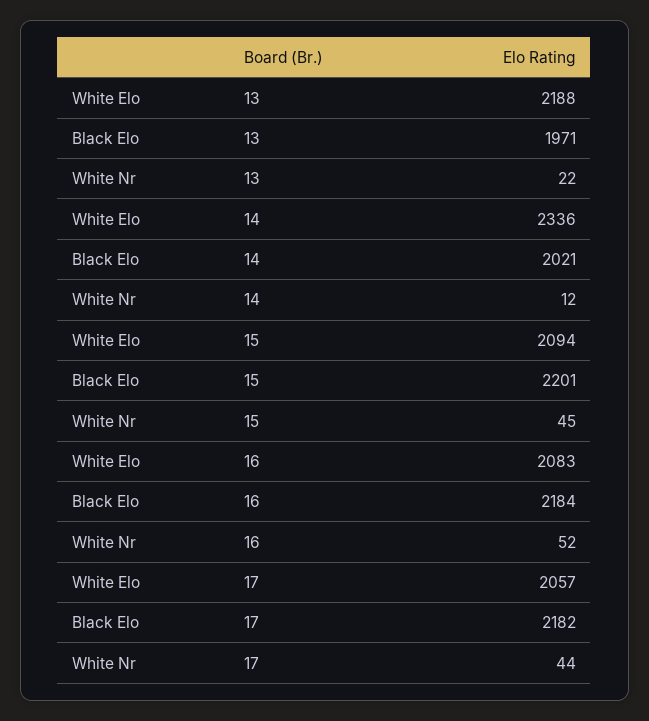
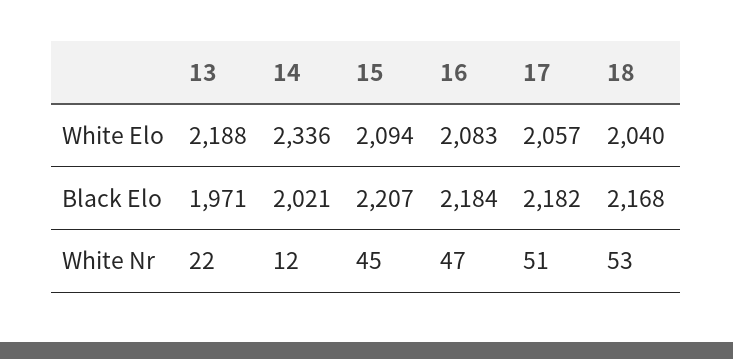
  {
    "White Elo": {
      "13": 2188,
      "14": 2336,
      "15": 2094,
      "16": 2083,
-     "17": 2057
+     "17": 2057,
+     "18": 2040
    },
    "Black Elo": {
      "13": 1971,
      "14": 2021,
-     "15": 2201,
+     "15": 2207,
      "16": 2184,
-     "17": 2182
+     "17": 2182,
+     "18": 2168
    },
    "White Nr": {
      "13": 22,
      "14": 12,
      "15": 45,
-     "16": 52,
+     "16": 47,
-     "17": 44
+     "17": 51,
+     "18": 53
    }
  }

